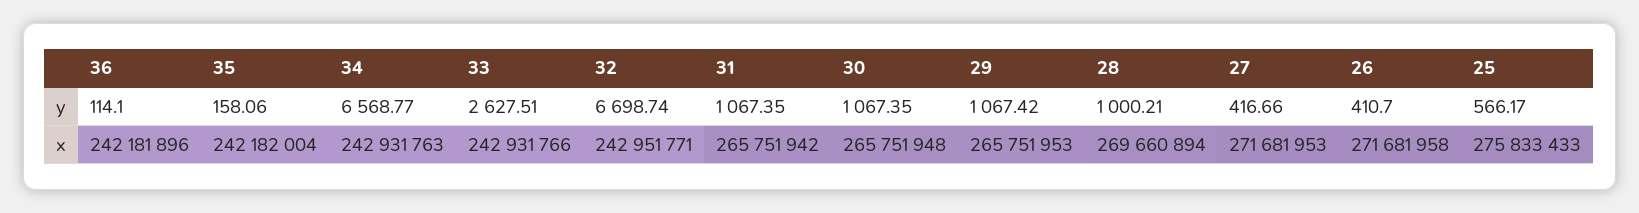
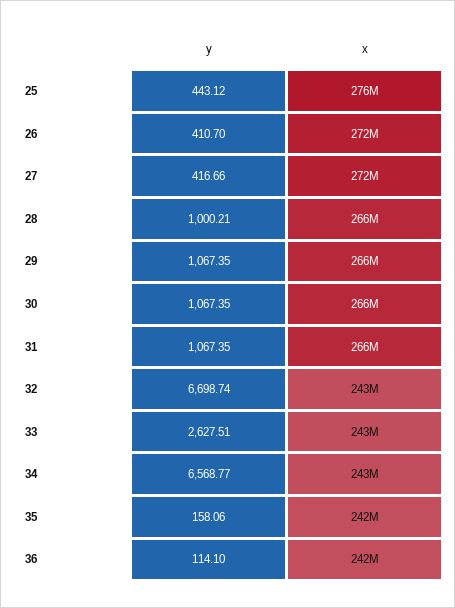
  {
    "36": {
      "y": 114.1,
      "x": 242181896
    },
    "35": {
      "y": 158.06,
      "x": 242182004
    },
    "34": {
      "y": 6568.77,
      "x": 242931763
    },
    "33": {
      "y": 2627.51,
      "x": 242931766
    },
    "32": {
      "y": 6698.74,
      "x": 242951771
    },
    "31": {
      "y": 1067.35,
      "x": 265751942
    },
    "30": {
      "y": 1067.35,
      "x": 265751948
    },
    "29": {
-     "y": 1067.42,
+     "y": 1067.35,
      "x": 265751953
    },
    "28": {
      "y": 1000.21,
-     "x": 269660894
+     "x": 266000000
    },
    "27": {
      "y": 416.66,
      "x": 271681953
    },
    "26": {
      "y": 410.7,
      "x": 271681958
    },
    "25": {
-     "y": 566.17,
+     "y": 443.12,
      "x": 275833433
    }
  }

